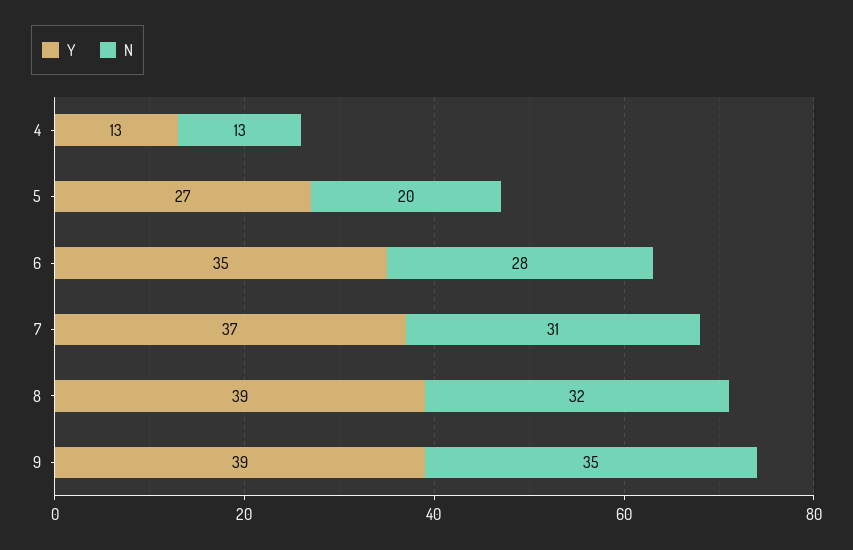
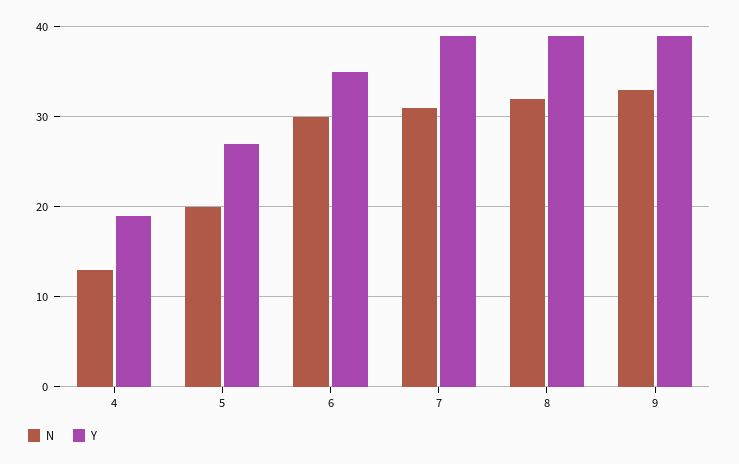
  {
    "Y": {
-     "4": 13,
+     "4": 19,
      "5": 27,
      "6": 35,
-     "7": 37,
+     "7": 39,
      "8": 39,
      "9": 39
    },
    "N": {
      "4": 13,
      "5": 20,
-     "6": 28,
+     "6": 30,
      "7": 31,
      "8": 32,
-     "9": 35
+     "9": 33
    }
  }

